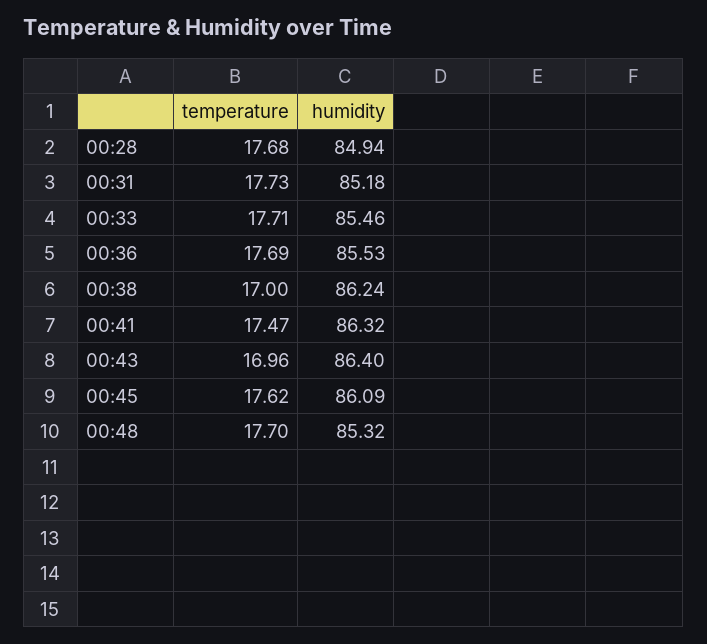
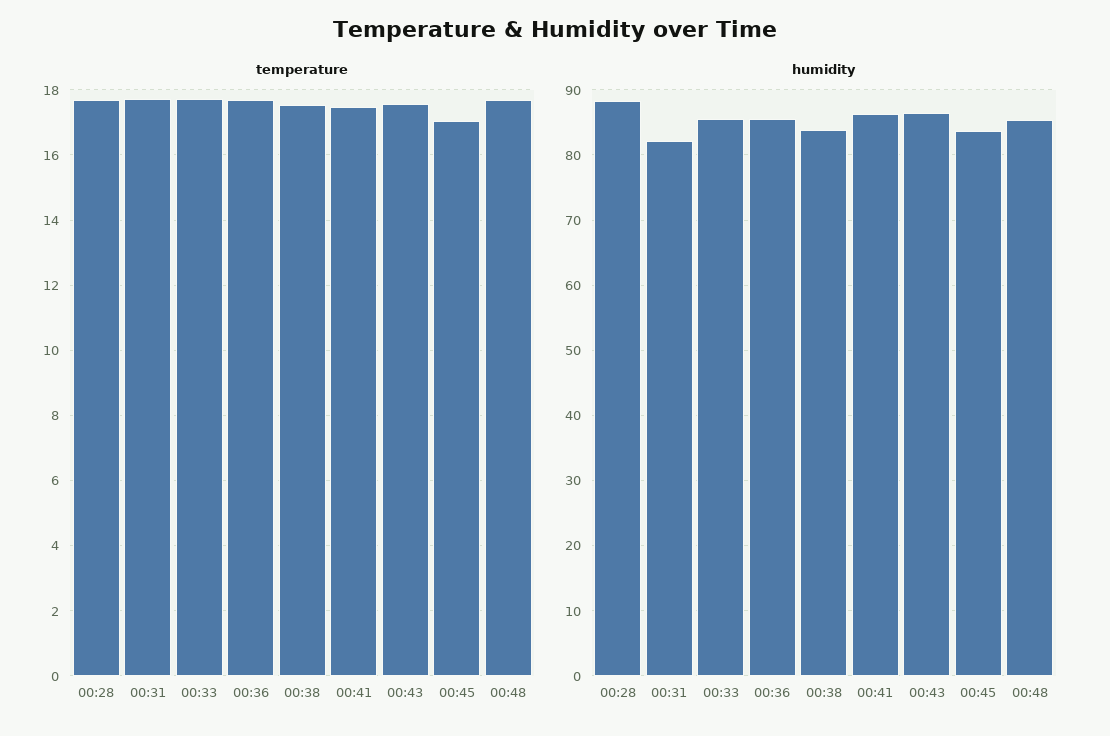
  {
    "temperature": {
      "00:28": 17.68,
      "00:31": 17.73,
      "00:33": 17.71,
      "00:36": 17.69,
-     "00:38": 17,
+     "00:38": 17.6,
      "00:41": 17.47,
-     "00:43": 16.96,
+     "00:43": 17.6,
-     "00:45": 17.62,
+     "00:45": 17,
      "00:48": 17.7
    },
    "humidity": {
-     "00:28": 84.94,
+     "00:28": 88,
-     "00:31": 85.18,
+     "00:31": 82,
      "00:33": 85.46,
      "00:36": 85.53,
-     "00:38": 86.24,
+     "00:38": 84,
      "00:41": 86.32,
      "00:43": 86.4,
-     "00:45": 86.09,
+     "00:45": 84,
      "00:48": 85.32
    }
  }

